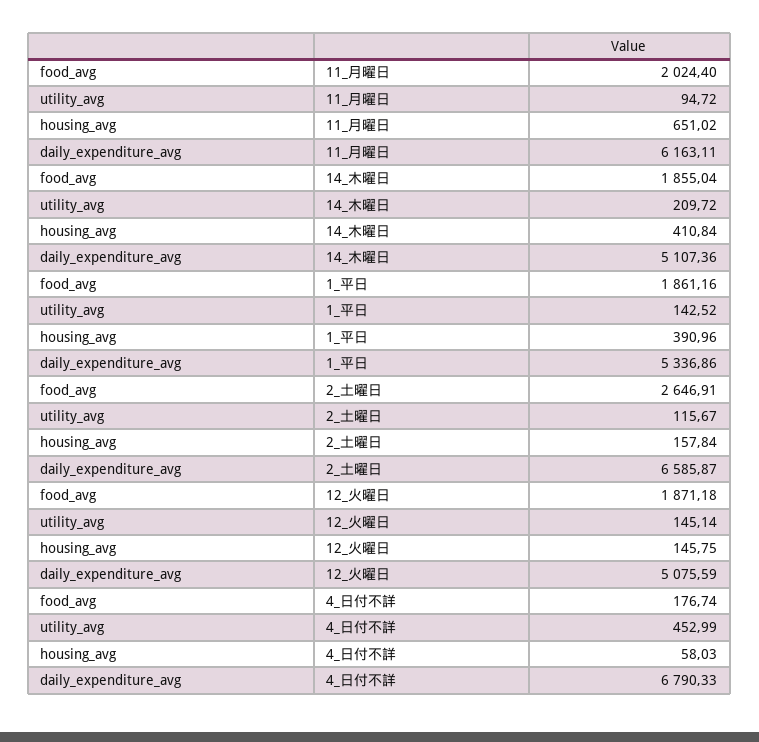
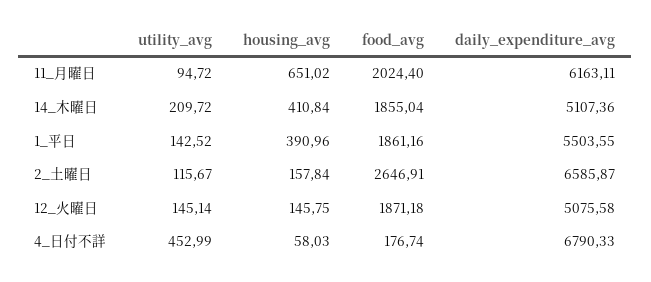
  {
    "food_avg": {
      "11_月曜日": 2024.4,
      "14_木曜日": 1855.04,
      "1_平日": 1861.16,
      "2_土曜日": 2646.91,
      "12_火曜日": 1871.18,
      "4_日付不詳": 176.74
    },
    "utility_avg": {
      "11_月曜日": 94.72,
      "14_木曜日": 209.72,
      "1_平日": 142.52,
      "2_土曜日": 115.67,
      "12_火曜日": 145.14,
      "4_日付不詳": 452.99
    },
    "housing_avg": {
      "11_月曜日": 651.02,
      "14_木曜日": 410.84,
      "1_平日": 390.96,
      "2_土曜日": 157.84,
      "12_火曜日": 145.75,
      "4_日付不詳": 58.03
    },
    "daily_expenditure_avg": {
      "11_月曜日": 6163.11,
      "14_木曜日": 5107.36,
-     "1_平日": 5336.86,
+     "1_平日": 5503.55,
      "2_土曜日": 6585.87,
-     "12_火曜日": 5075.59,
+     "12_火曜日": 5075.58,
      "4_日付不詳": 6790.33
    }
  }

